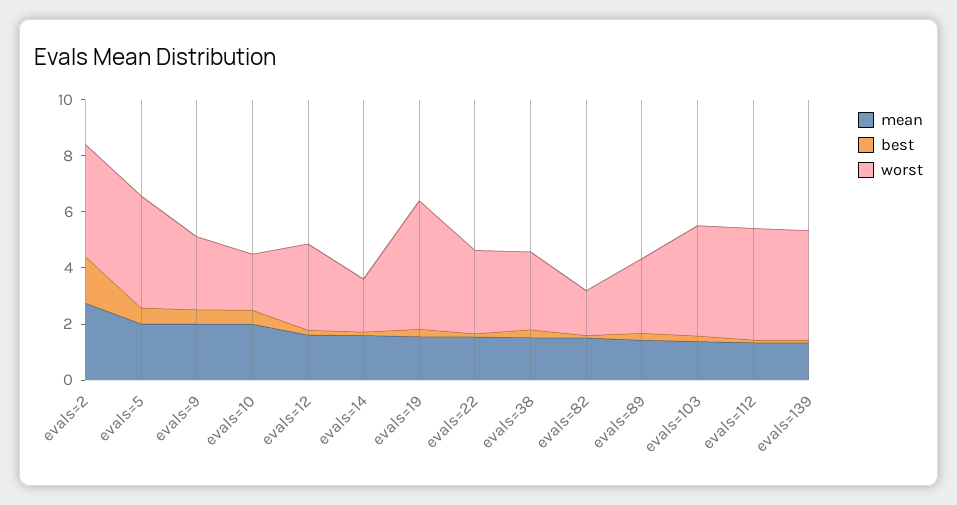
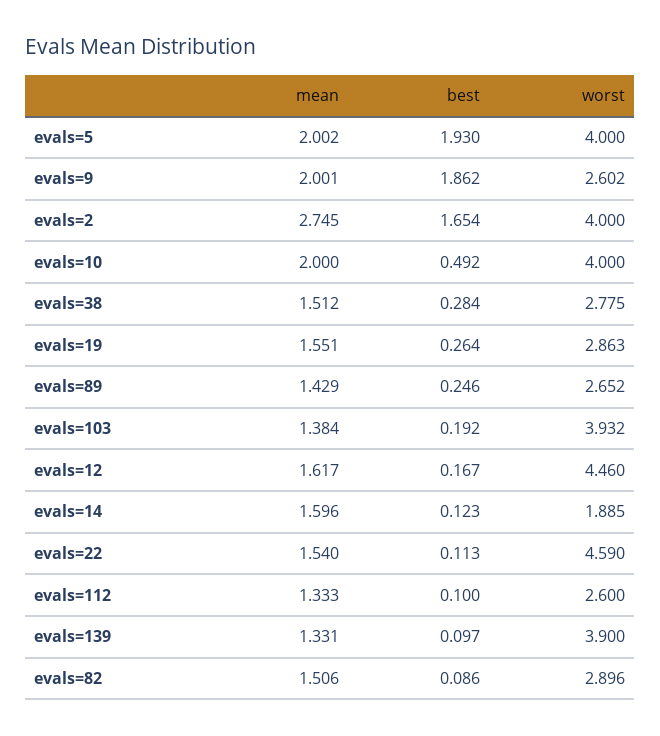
  {
    "mean": {
      "evals=2": 2.745,
      "evals=5": 2.002,
      "evals=9": 2.001,
      "evals=10": 2,
      "evals=12": 1.617,
      "evals=14": 1.596,
      "evals=19": 1.551,
      "evals=22": 1.54,
      "evals=38": 1.512,
      "evals=82": 1.506,
      "evals=89": 1.429,
      "evals=103": 1.384,
      "evals=112": 1.333,
      "evals=139": 1.331
    },
    "best": {
      "evals=2": 1.654,
-     "evals=5": 0.5,
+     "evals=5": 1.93,
-     "evals=9": 0.5,
+     "evals=9": 1.862,
      "evals=10": 0.492,
      "evals=12": 0.167,
      "evals=14": 0.123,
      "evals=19": 0.264,
      "evals=22": 0.113,
      "evals=38": 0.284,
      "evals=82": 0.086,
      "evals=89": 0.246,
      "evals=103": 0.192,
      "evals=112": 0.1,
      "evals=139": 0.097
    },
    "worst": {
      "evals=2": 4,
      "evals=5": 4,
      "evals=9": 2.602,
-     "evals=10": 2,
+     "evals=10": 4,
-     "evals=12": 3,
+     "evals=12": 4.46,
      "evals=14": 1.885,
-     "evals=19": 4.5,
+     "evals=19": 2.863,
-     "evals=22": 3,
+     "evals=22": 4.59,
      "evals=38": 2.775,
-     "evals=82": 1.5,
+     "evals=82": 2.896,
      "evals=89": 2.652,
      "evals=103": 3.932,
-     "evals=112": 4,
+     "evals=112": 2.6,
      "evals=139": 3.9
    }
  }

